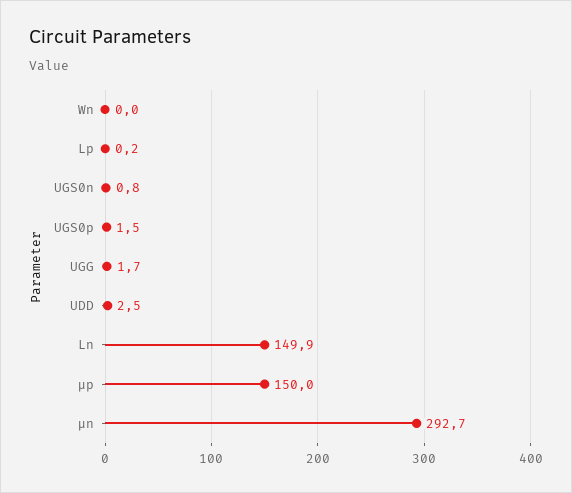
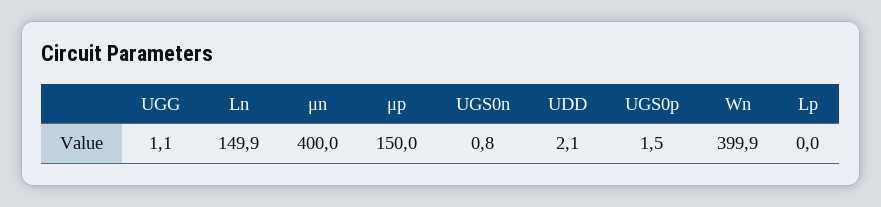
  {
-   "Wn": 0,
+   "Wn": 399.9,
-   "Lp": 0.2,
+   "Lp": 0,
    "UGS0n": 0.8,
    "UGS0p": 1.5,
-   "UGG": 1.7,
+   "UGG": 1.1,
-   "UDD": 2.5,
+   "UDD": 2.1,
    "Ln": 149.9,
    "μp": 150,
-   "μn": 292.7
+   "μn": 400
  }

